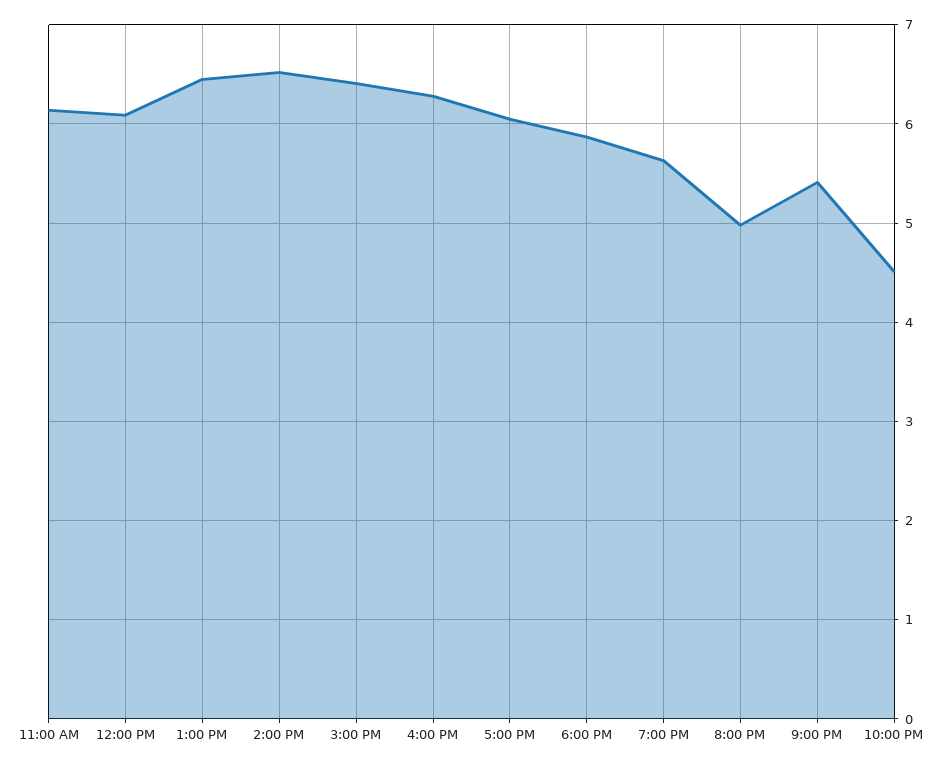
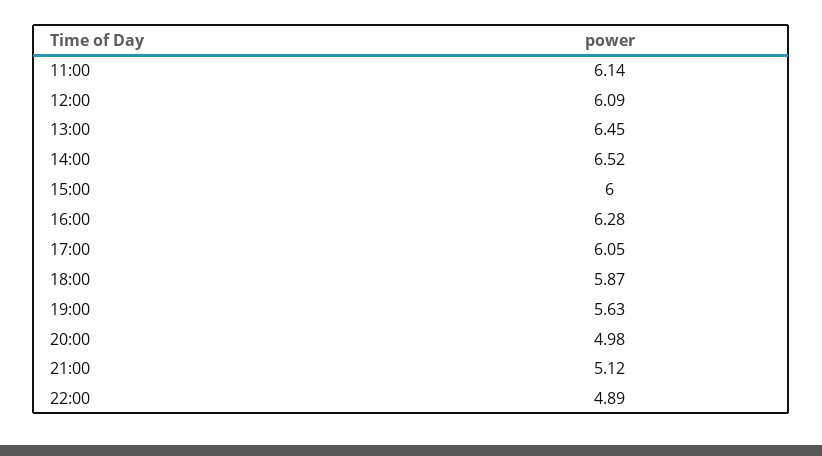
  {
    "11:00 AM": 6.14,
    "12:00 PM": 6.09,
    "1:00 PM": 6.45,
    "2:00 PM": 6.52,
-   "3:00 PM": 6.4,
+   "3:00 PM": 6,
    "4:00 PM": 6.28,
    "5:00 PM": 6.05,
    "6:00 PM": 5.87,
    "7:00 PM": 5.63,
    "8:00 PM": 4.98,
-   "9:00 PM": 5.4,
+   "9:00 PM": 5.12,
-   "10:00 PM": 4.5
+   "10:00 PM": 4.89
  }

